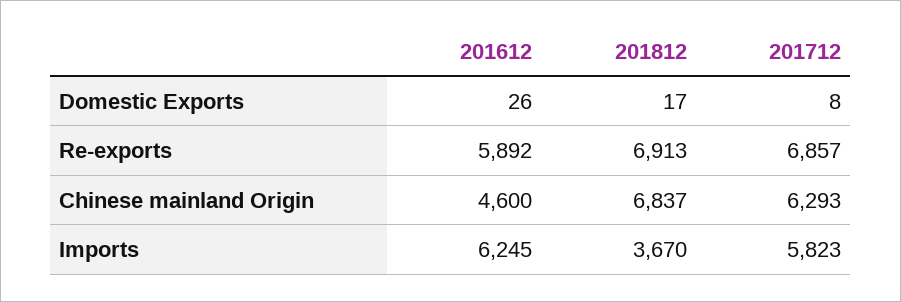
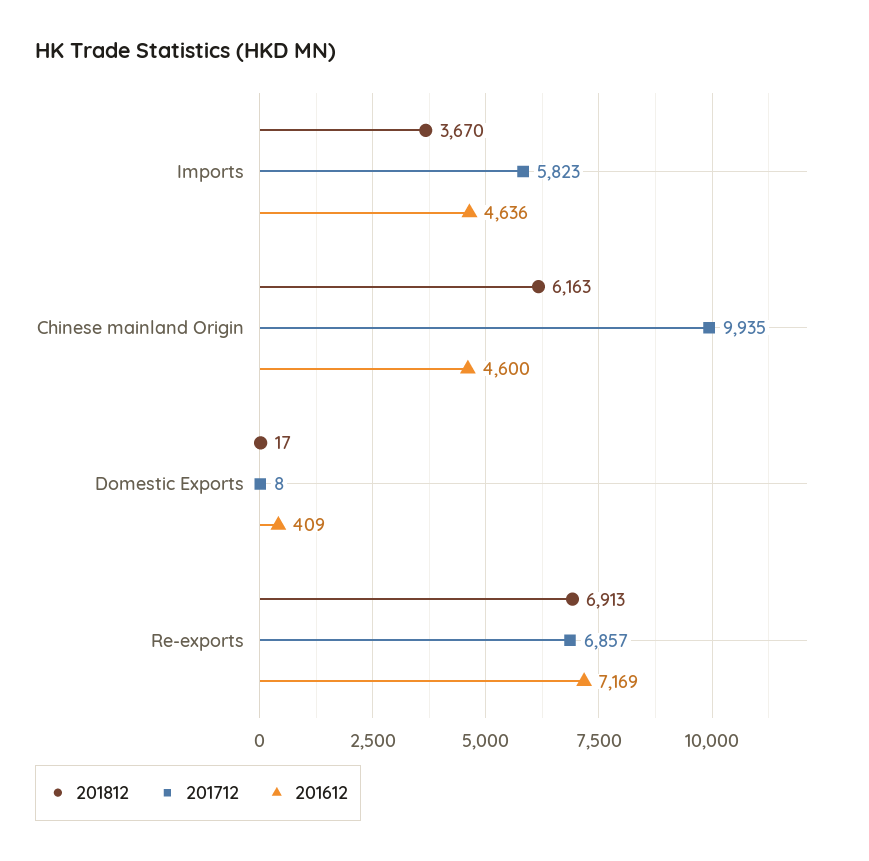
  {
    "201612": {
-     "Domestic Exports": 26,
+     "Domestic Exports": 409,
-     "Re-exports": 5892,
+     "Re-exports": 7169,
      "Chinese mainland Origin": 4600,
-     "Imports": 6245
+     "Imports": 4636
    },
    "201812": {
      "Domestic Exports": 17,
      "Re-exports": 6913,
-     "Chinese mainland Origin": 6837,
+     "Chinese mainland Origin": 6163,
      "Imports": 3670
    },
    "201712": {
      "Domestic Exports": 8,
      "Re-exports": 6857,
-     "Chinese mainland Origin": 6293,
+     "Chinese mainland Origin": 9935,
      "Imports": 5823
    }
  }

